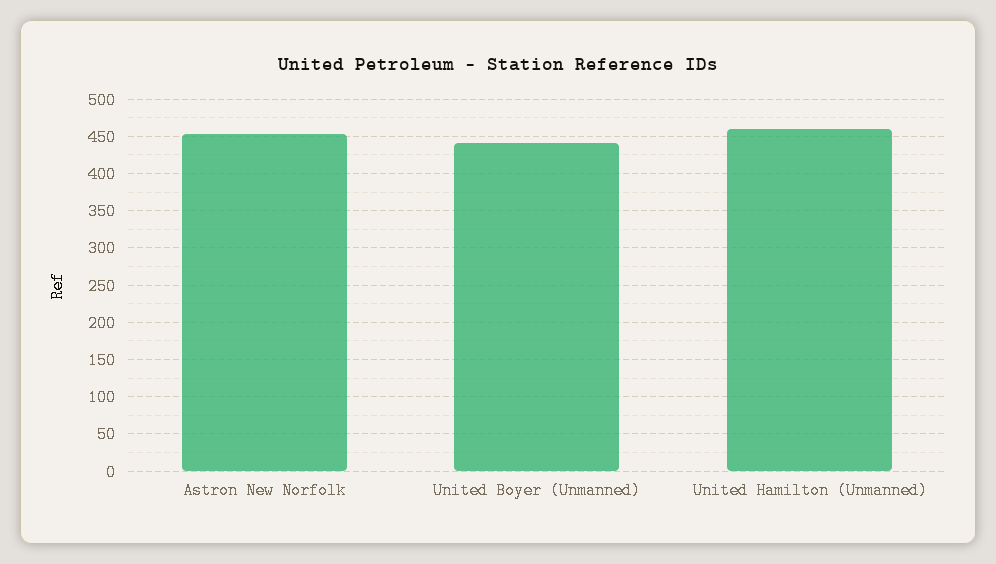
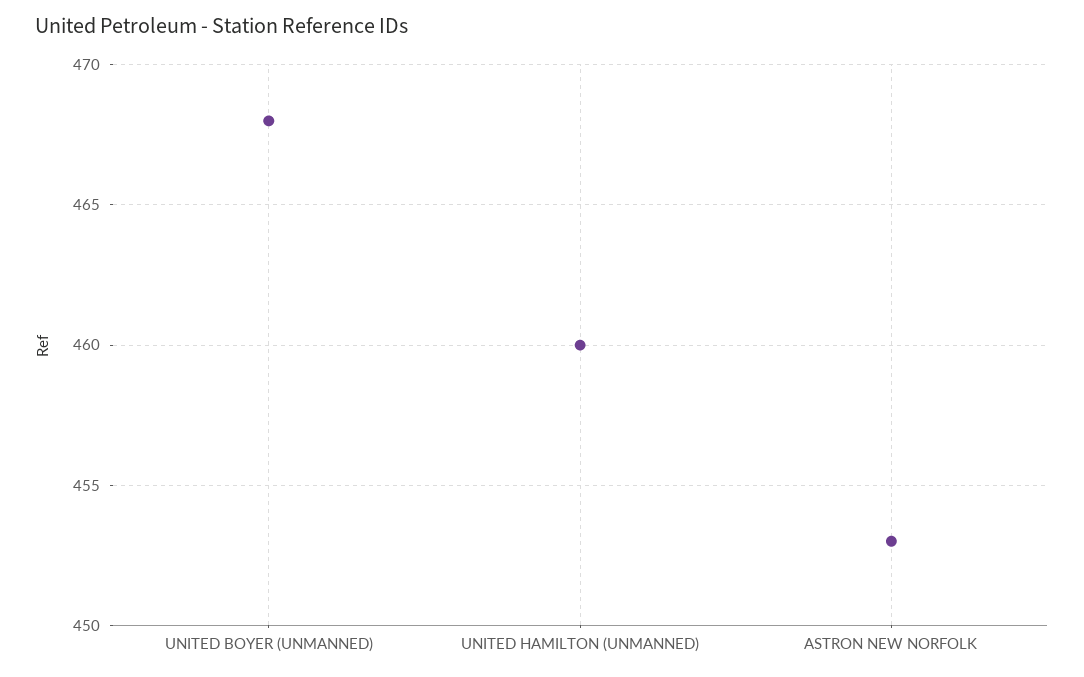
  {
    "Astron New Norfolk": 453,
-   "United Boyer (Unmanned)": 440,
+   "United Boyer (Unmanned)": 468,
    "United Hamilton (Unmanned)": 460
  }

